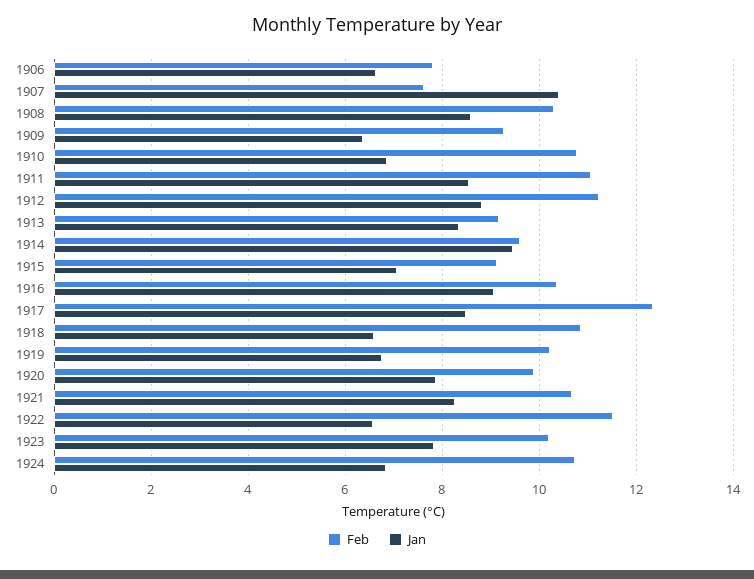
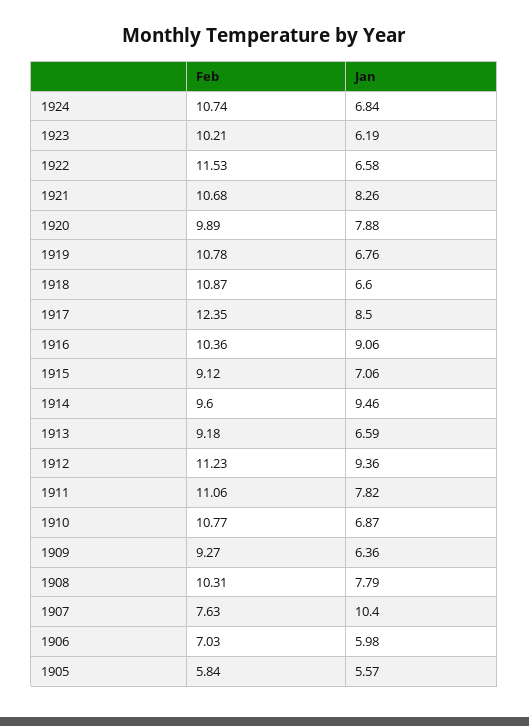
  {
    "Feb": {
-     "1906": 7.8,
+     "1906": 7.03,
      "1907": 7.63,
      "1908": 10.31,
      "1909": 9.27,
      "1910": 10.77,
      "1911": 11.06,
      "1912": 11.23,
      "1913": 9.18,
      "1914": 9.6,
      "1915": 9.12,
      "1916": 10.36,
      "1917": 12.35,
      "1918": 10.87,
-     "1919": 10.2,
+     "1919": 10.78,
      "1920": 9.89,
      "1921": 10.68,
      "1922": 11.53,
      "1923": 10.21,
-     "1924": 10.74
+     "1924": 10.74,
+     "1905": 5.84
    },
    "Jan": {
-     "1906": 6.6,
+     "1906": 5.98,
      "1907": 10.4,
-     "1908": 8.6,
+     "1908": 7.79,
      "1909": 6.36,
      "1910": 6.87,
-     "1911": 8.6,
+     "1911": 7.82,
-     "1912": 8.8,
+     "1912": 9.36,
-     "1913": 8.4,
+     "1913": 6.59,
      "1914": 9.46,
      "1915": 7.06,
      "1916": 9.06,
      "1917": 8.5,
      "1918": 6.6,
      "1919": 6.76,
      "1920": 7.88,
      "1921": 8.26,
      "1922": 6.58,
-     "1923": 7.8,
+     "1923": 6.19,
-     "1924": 6.84
+     "1924": 6.84,
+     "1905": 5.57
    }
  }

